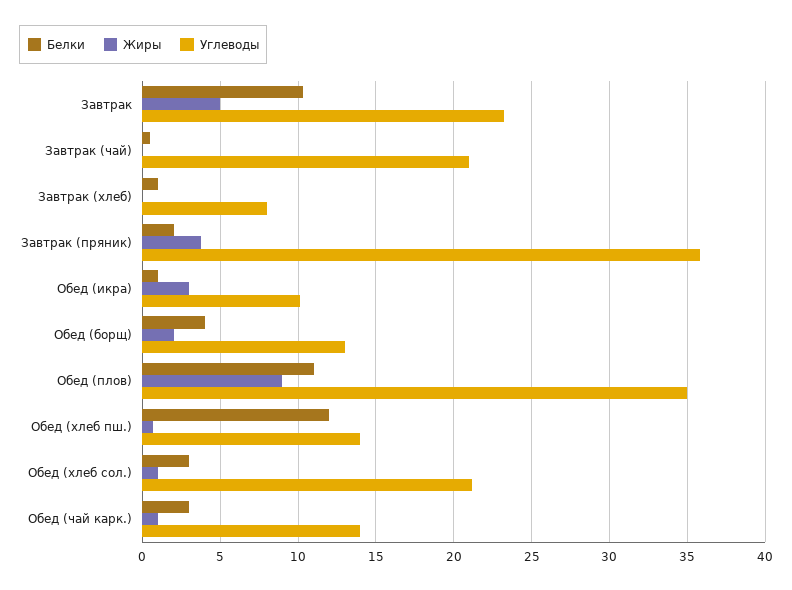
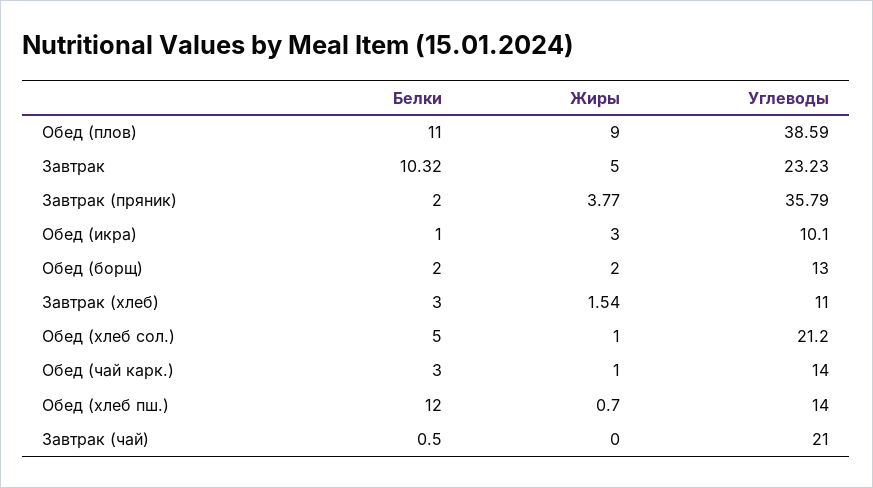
  {
    "Белки": {
      "Завтрак": 10.32,
      "Завтрак (чай)": 0.5,
-     "Завтрак (хлеб)": 1,
+     "Завтрак (хлеб)": 3,
      "Завтрак (пряник)": 2,
      "Обед (икра)": 1,
-     "Обед (борщ)": 4,
+     "Обед (борщ)": 2,
      "Обед (плов)": 11,
      "Обед (хлеб пш.)": 12,
-     "Обед (хлеб сол.)": 3,
+     "Обед (хлеб сол.)": 5,
      "Обед (чай карк.)": 3
    },
    "Жиры": {
      "Завтрак": 5,
      "Завтрак (чай)": 0,
-     "Завтрак (хлеб)": 0,
+     "Завтрак (хлеб)": 1.54,
      "Завтрак (пряник)": 3.77,
      "Обед (икра)": 3,
      "Обед (борщ)": 2,
      "Обед (плов)": 9,
      "Обед (хлеб пш.)": 0.7,
      "Обед (хлеб сол.)": 1,
      "Обед (чай карк.)": 1
    },
    "Углеводы": {
      "Завтрак": 23.23,
      "Завтрак (чай)": 21,
-     "Завтрак (хлеб)": 8,
+     "Завтрак (хлеб)": 11,
      "Завтрак (пряник)": 35.79,
      "Обед (икра)": 10.1,
      "Обед (борщ)": 13,
-     "Обед (плов)": 35,
+     "Обед (плов)": 38.59,
      "Обед (хлеб пш.)": 14,
      "Обед (хлеб сол.)": 21.2,
      "Обед (чай карк.)": 14
    }
  }

